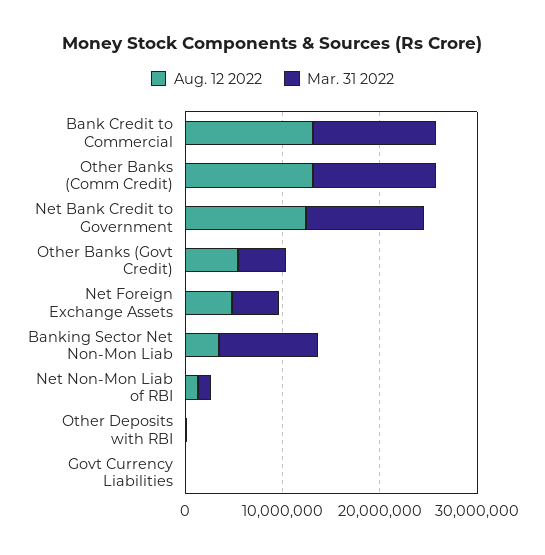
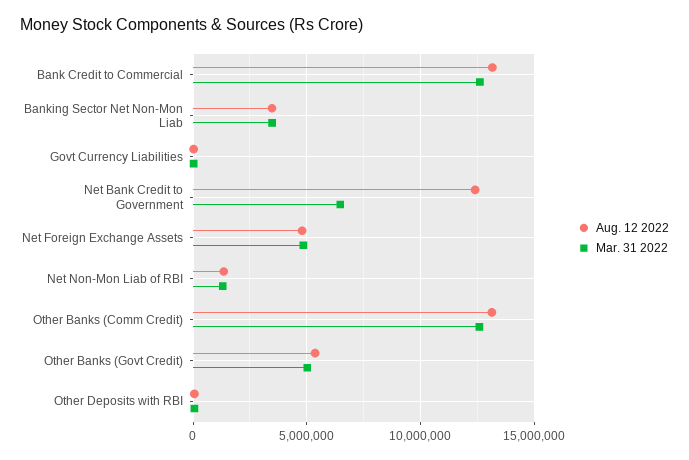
  {
    "Aug. 12 2022": {
      "Bank Credit to Commercial": 13000000,
      "Other Banks (Comm Credit)": 13000000,
      "Net Bank Credit to Government": 12500000,
      "Other Banks (Govt Credit)": 5500000,
      "Net Foreign Exchange Assets": 5000000,
      "Banking Sector Net Non-Mon Liab": 3500000,
      "Net Non-Mon Liab of RBI": 1500000,
      "Other Deposits with RBI": 0,
      "Govt Currency Liabilities": 0
    },
    "Mar. 31 2022": {
      "Bank Credit to Commercial": 12500000,
      "Other Banks (Comm Credit)": 12500000,
-     "Net Bank Credit to Government": 12000000,
+     "Net Bank Credit to Government": 6500000,
      "Other Banks (Govt Credit)": 5000000,
      "Net Foreign Exchange Assets": 5000000,
-     "Banking Sector Net Non-Mon Liab": 10000000,
+     "Banking Sector Net Non-Mon Liab": 3500000,
      "Net Non-Mon Liab of RBI": 1500000,
      "Other Deposits with RBI": 0,
      "Govt Currency Liabilities": 0
    }
  }

